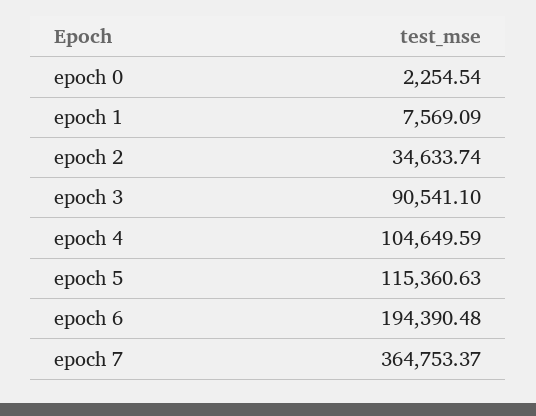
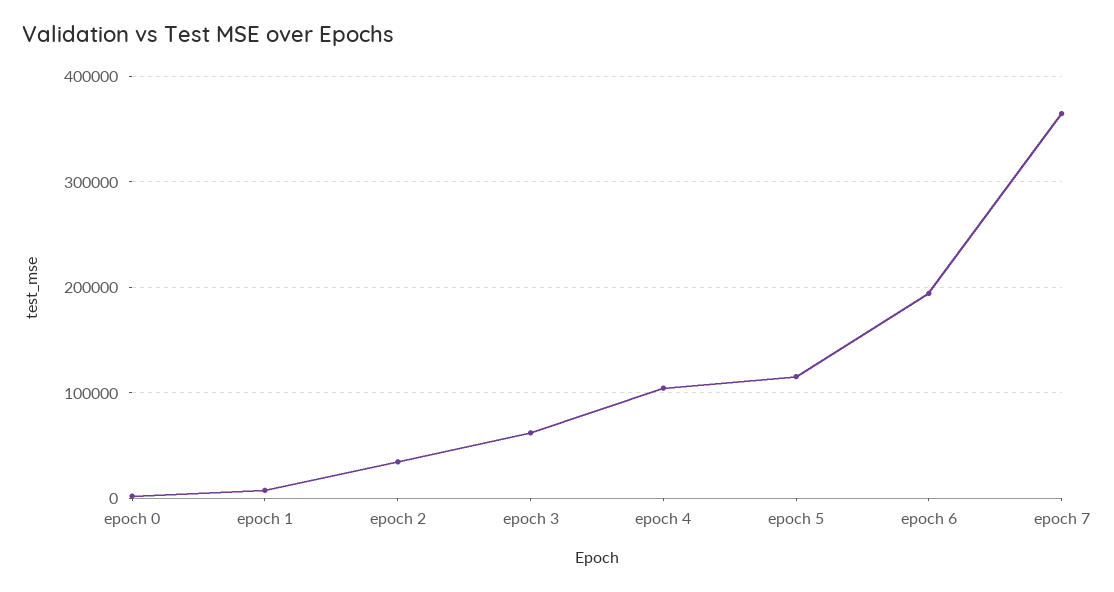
  {
    "epoch 0": 2254.54,
    "epoch 1": 7569.09,
    "epoch 2": 34633.74,
-   "epoch 3": 90541.1,
+   "epoch 3": 60000,
    "epoch 4": 104649.59,
    "epoch 5": 115360.63,
    "epoch 6": 194390.48,
    "epoch 7": 364753.37
  }

